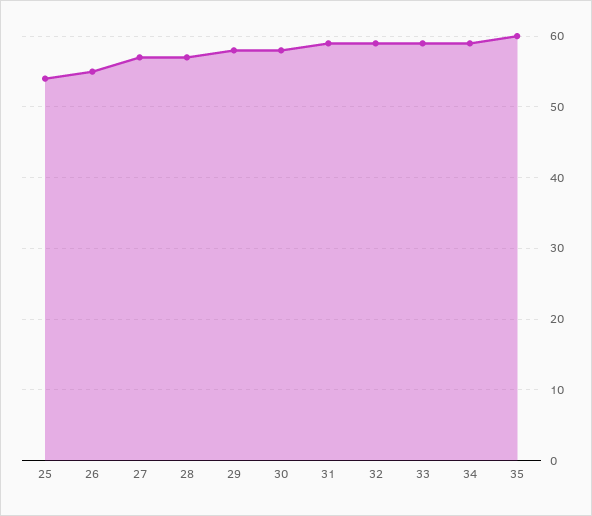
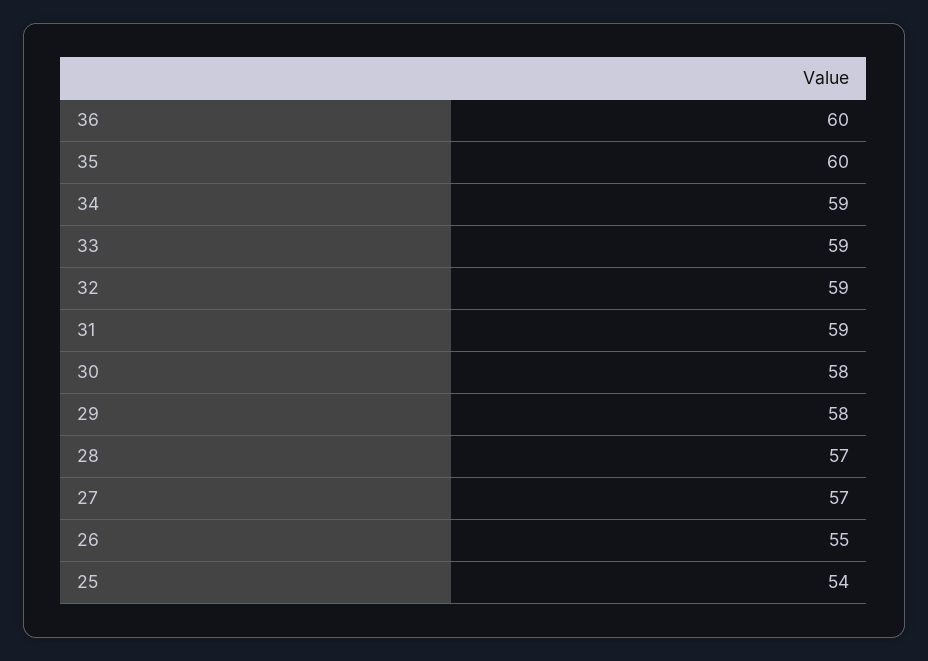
  {
    "25": 54,
    "26": 55,
    "27": 57,
    "28": 57,
    "29": 58,
    "30": 58,
    "31": 59,
    "32": 59,
    "33": 59,
    "34": 59,
-   "35": 60
+   "35": 60,
+   "36": 60
  }

